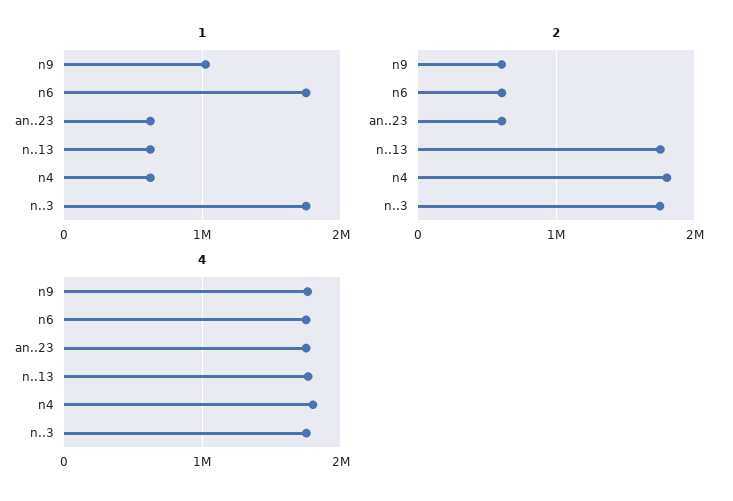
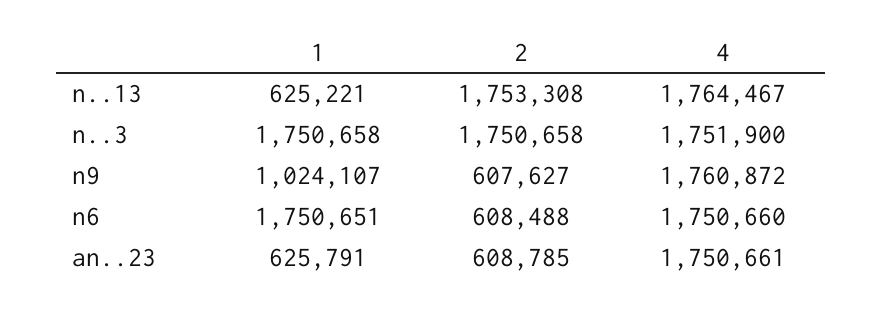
  {
    "1": {
      "n9": 1024107,
      "n6": 1750651,
      "an..23": 625791,
      "n..13": 625221,
-     "n4": 600000,
      "n..3": 1750658
    },
    "2": {
      "n9": 607627,
      "n6": 608488,
      "an..23": 608785,
      "n..13": 1753308,
-     "n4": 1800000,
      "n..3": 1750658
    },
    "4": {
      "n9": 1760872,
      "n6": 1750660,
      "an..23": 1750661,
      "n..13": 1764467,
-     "n4": 1800000,
      "n..3": 1751900
    }
  }

